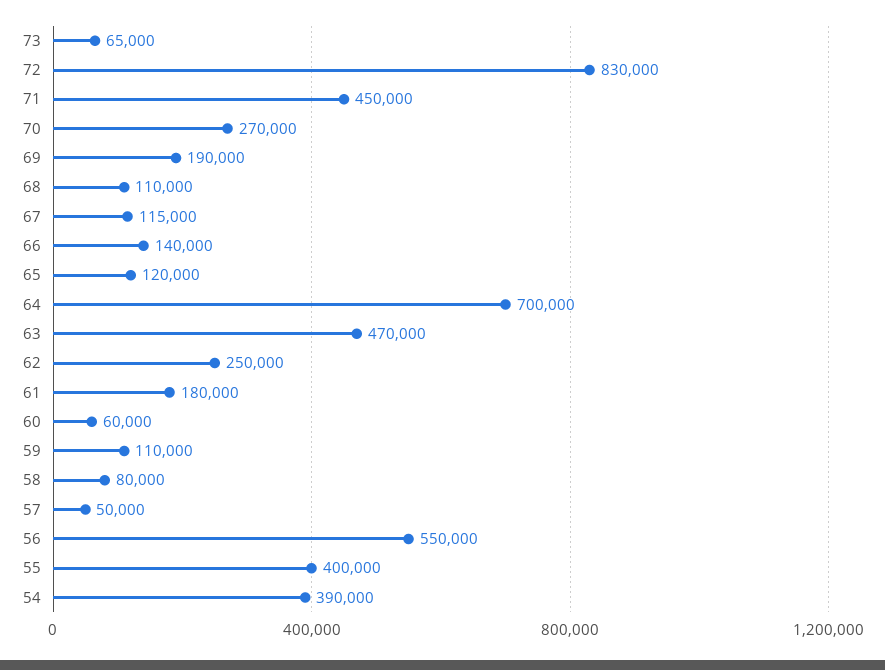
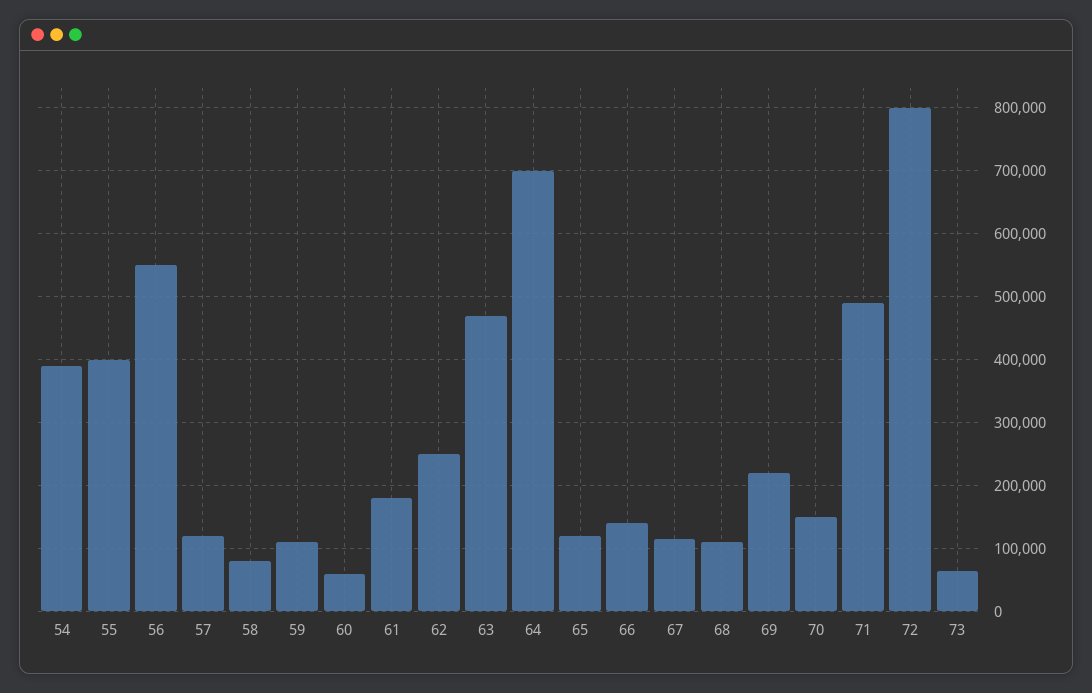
  {
    "73": 65000,
-   "72": 830000,
+   "72": 800000,
-   "71": 450000,
+   "71": 490000,
-   "70": 270000,
+   "70": 150000,
-   "69": 190000,
+   "69": 220000,
    "68": 110000,
    "67": 115000,
    "66": 140000,
    "65": 120000,
    "64": 700000,
    "63": 470000,
    "62": 250000,
    "61": 180000,
    "60": 60000,
    "59": 110000,
    "58": 80000,
-   "57": 50000,
+   "57": 120000,
    "56": 550000,
    "55": 400000,
    "54": 390000
  }

